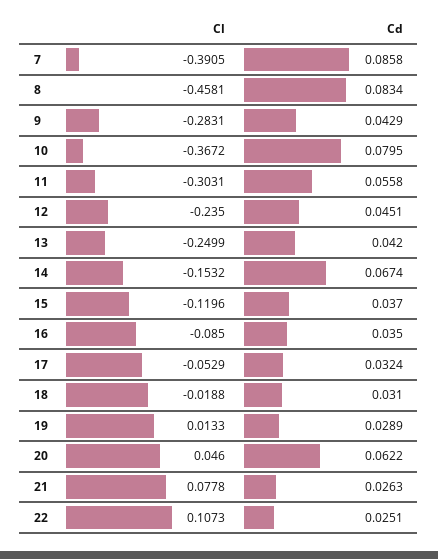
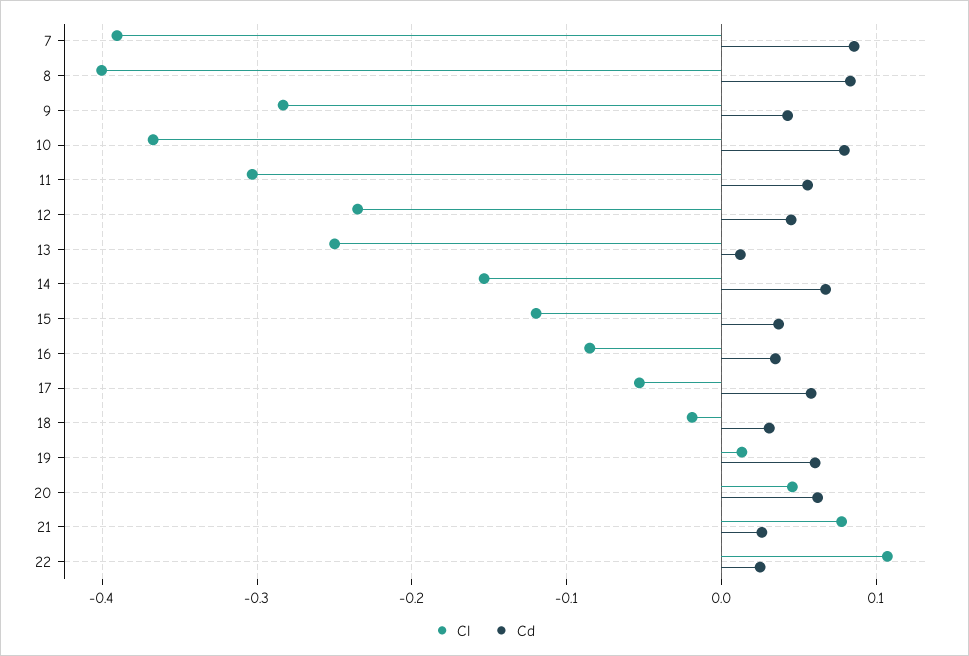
  {
    "Cl": {
      "7": -0.3905,
-     "8": -0.4581,
+     "8": -0.4,
      "9": -0.2831,
      "10": -0.3672,
      "11": -0.3031,
      "12": -0.235,
      "13": -0.2499,
      "14": -0.1532,
      "15": -0.1196,
      "16": -0.085,
      "17": -0.0529,
      "18": -0.0188,
      "19": 0.0133,
      "20": 0.046,
      "21": 0.0778,
      "22": 0.1073
    },
    "Cd": {
      "7": 0.0858,
      "8": 0.0834,
      "9": 0.0429,
      "10": 0.0795,
      "11": 0.0558,
      "12": 0.0451,
-     "13": 0.042,
+     "13": 0.01,
      "14": 0.0674,
      "15": 0.037,
      "16": 0.035,
-     "17": 0.0324,
+     "17": 0.06,
      "18": 0.031,
-     "19": 0.0289,
+     "19": 0.06,
      "20": 0.0622,
      "21": 0.0263,
      "22": 0.0251
    }
  }

